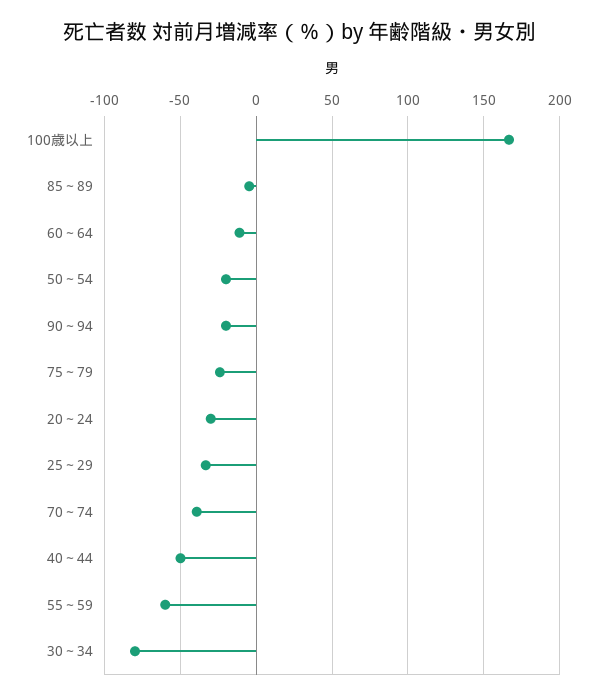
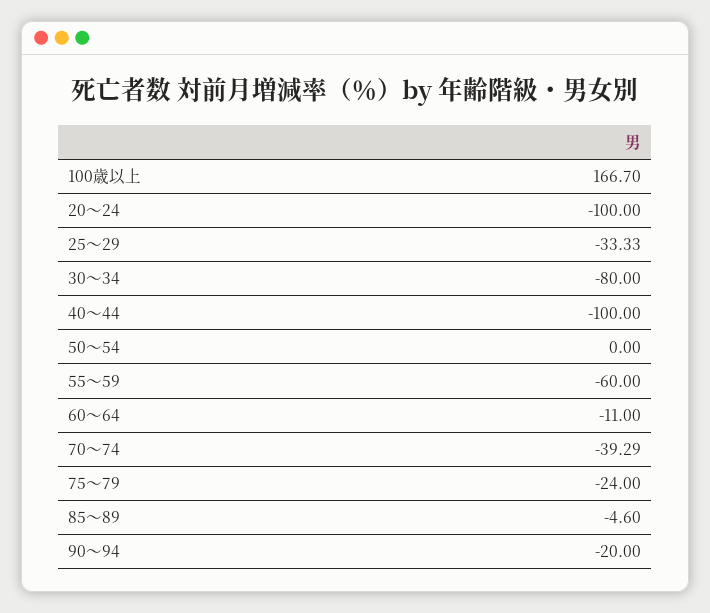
  {
    "100歳以上": 166.7,
    "85～89": -4.6,
    "60～64": -11,
-   "50～54": -20,
+   "50～54": 0,
    "90～94": -20,
    "75～79": -24,
-   "20～24": -30,
+   "20～24": -100,
    "25～29": -33.33,
    "70～74": -39.29,
-   "40～44": -50,
+   "40～44": -100,
    "55～59": -60,
    "30～34": -80
  }

